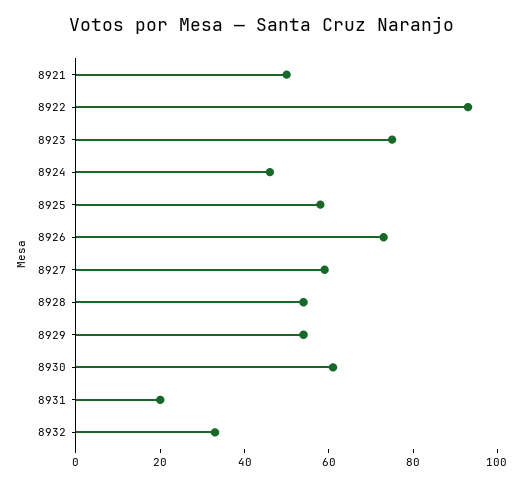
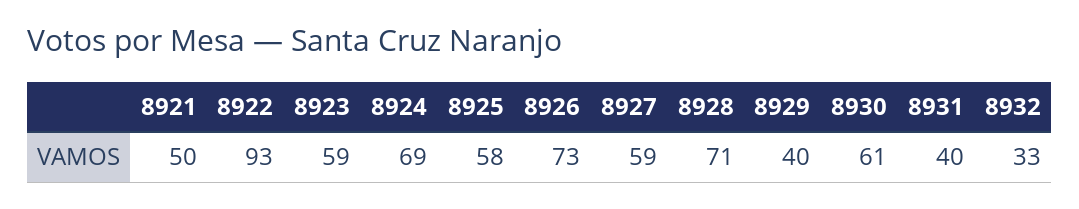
  {
    "8921": 50,
    "8922": 93,
-   "8923": 75,
+   "8923": 59,
-   "8924": 45,
+   "8924": 69,
    "8925": 58,
    "8926": 73,
    "8927": 59,
-   "8928": 55,
+   "8928": 71,
-   "8929": 55,
+   "8929": 40,
    "8930": 61,
-   "8931": 20,
+   "8931": 40,
    "8932": 33
  }

